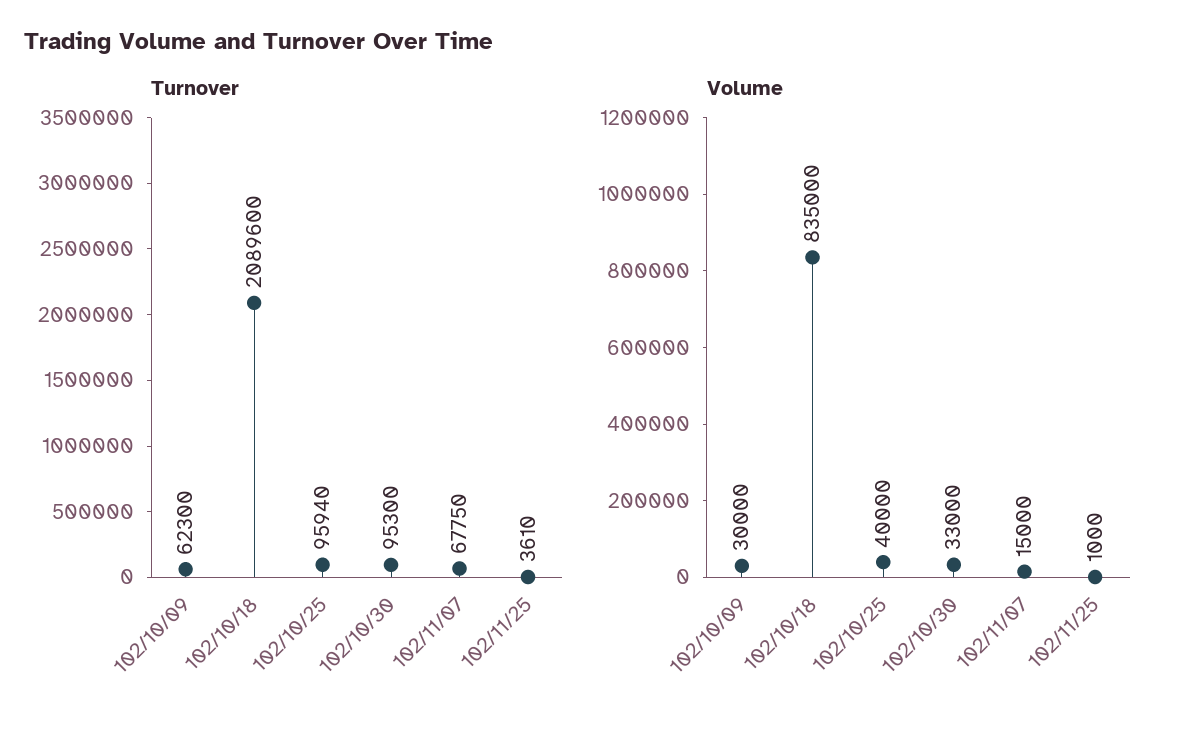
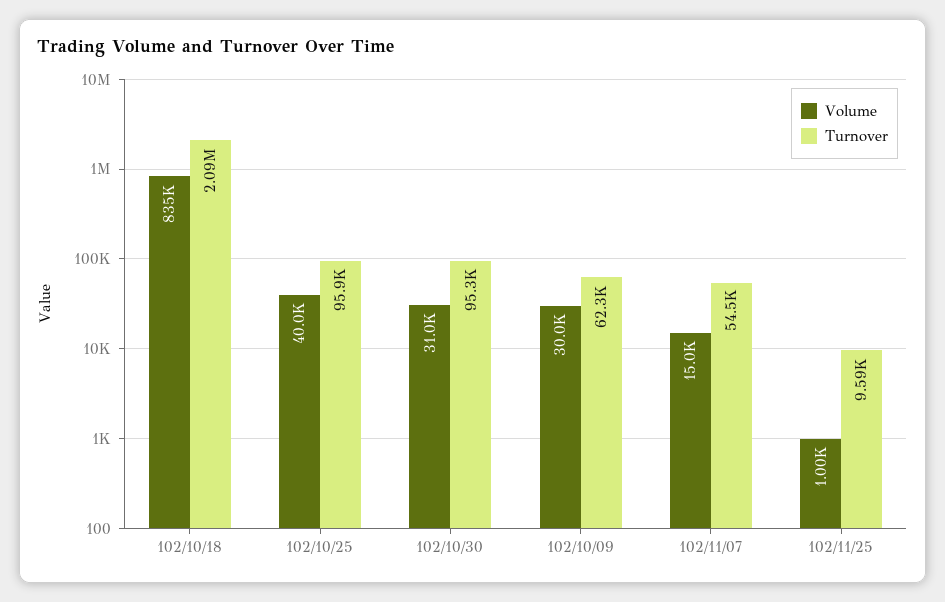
  {
    "Turnover": {
      "102/10/09": 62300,
      "102/10/18": 2089600,
      "102/10/25": 95940,
      "102/10/30": 95300,
-     "102/11/07": 67750,
+     "102/11/07": 54500,
-     "102/11/25": 3610
+     "102/11/25": 9590
    },
    "Volume": {
      "102/10/09": 30000,
      "102/10/18": 835000,
      "102/10/25": 40000,
-     "102/10/30": 33000,
+     "102/10/30": 31000,
      "102/11/07": 15000,
      "102/11/25": 1000
    }
  }

